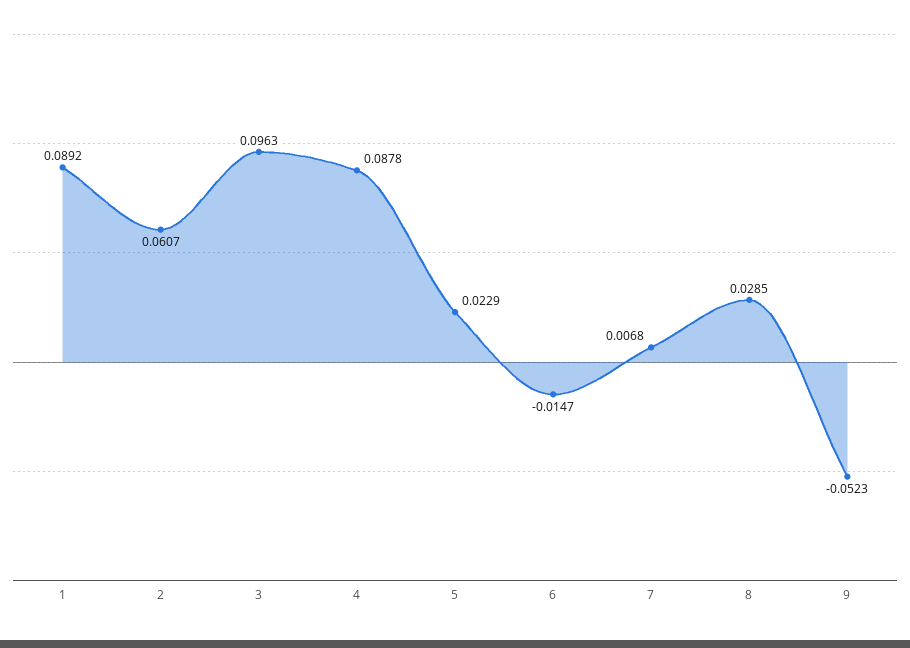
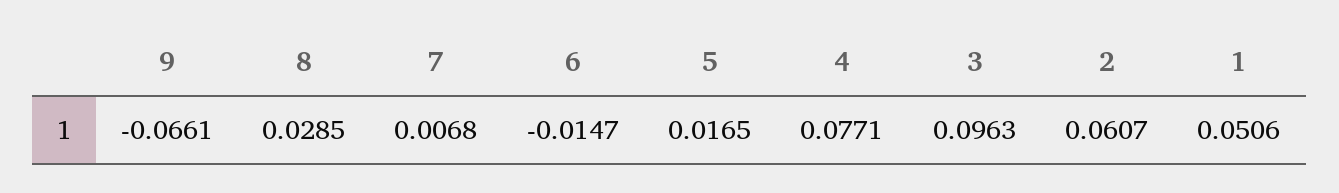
  {
-   "1": 0.0892,
+   "1": 0.0506,
    "2": 0.0607,
    "3": 0.0963,
-   "4": 0.0878,
+   "4": 0.0771,
-   "5": 0.0229,
+   "5": 0.0165,
    "6": -0.0147,
    "7": 0.0068,
    "8": 0.0285,
-   "9": -0.0523
+   "9": -0.0661
  }

